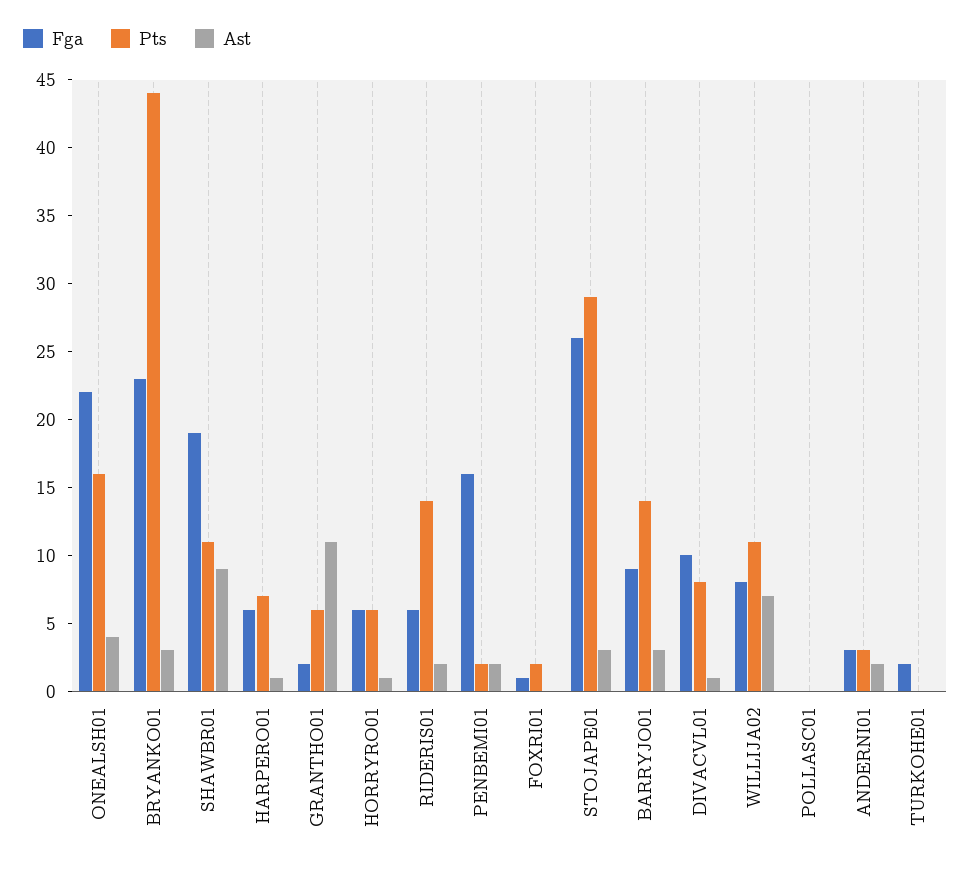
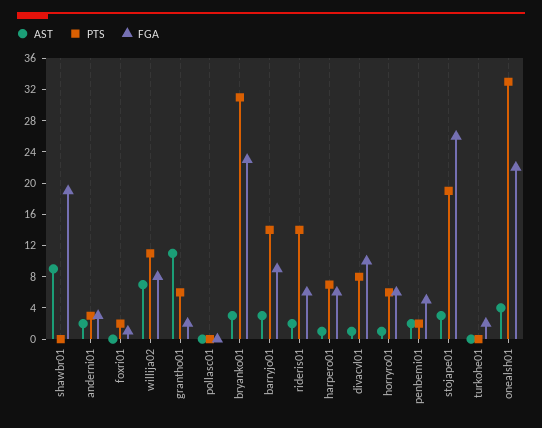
  {
    "Fga": {
      "ONEALSH01": 22,
      "BRYANKO01": 23,
      "SHAWBR01": 19,
      "HARPERO01": 6,
      "GRANTHO01": 2,
      "HORRYRO01": 6,
      "RIDERIS01": 6,
-     "PENBEMI01": 16,
+     "PENBEMI01": 4,
      "FOXRI01": 1,
      "STOJAPE01": 26,
      "BARRYJO01": 9,
      "DIVACVL01": 10,
      "WILLIJA02": 8,
      "POLLASC01": 0,
      "ANDERNI01": 3,
      "TURKOHE01": 2
    },
    "Pts": {
-     "ONEALSH01": 16,
+     "ONEALSH01": 32,
-     "BRYANKO01": 44,
+     "BRYANKO01": 32,
-     "SHAWBR01": 11,
+     "SHAWBR01": 0,
      "HARPERO01": 7,
      "GRANTHO01": 6,
      "HORRYRO01": 6,
      "RIDERIS01": 14,
      "PENBEMI01": 2,
      "FOXRI01": 2,
-     "STOJAPE01": 29,
+     "STOJAPE01": 20,
      "BARRYJO01": 14,
      "DIVACVL01": 8,
      "WILLIJA02": 11,
      "POLLASC01": 0,
      "ANDERNI01": 3,
      "TURKOHE01": 0
    },
    "Ast": {
      "ONEALSH01": 4,
      "BRYANKO01": 3,
      "SHAWBR01": 9,
      "HARPERO01": 1,
      "GRANTHO01": 11,
      "HORRYRO01": 1,
      "RIDERIS01": 2,
      "PENBEMI01": 2,
      "FOXRI01": 0,
      "STOJAPE01": 3,
      "BARRYJO01": 3,
      "DIVACVL01": 1,
      "WILLIJA02": 7,
      "POLLASC01": 0,
      "ANDERNI01": 2,
      "TURKOHE01": 0
    }
  }

